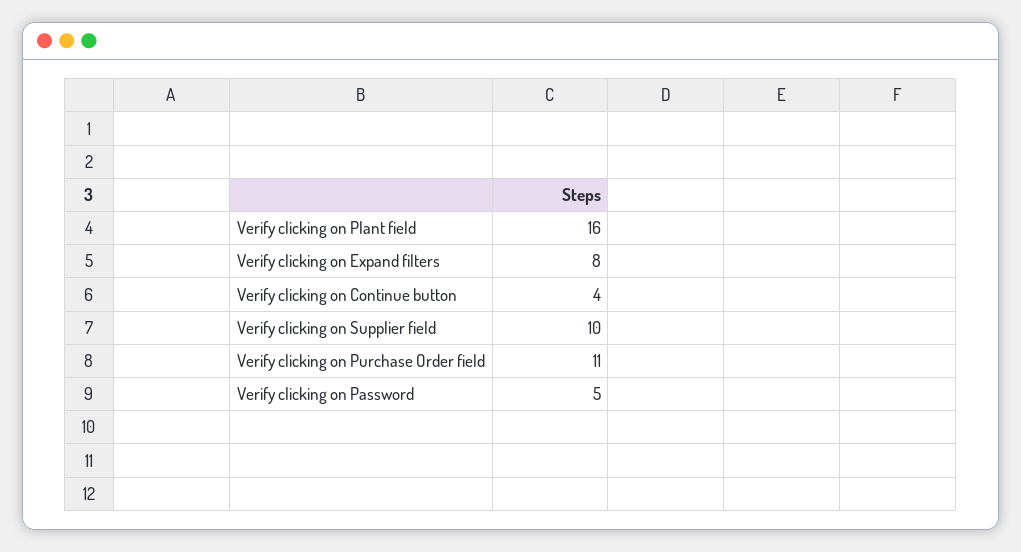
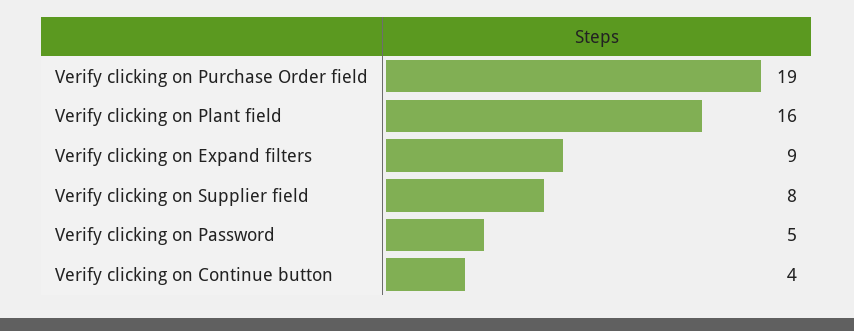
  {
    "Verify clicking on Plant field": 16,
-   "Verify clicking on Expand filters": 8,
+   "Verify clicking on Expand filters": 9,
    "Verify clicking on Continue button": 4,
-   "Verify clicking on Supplier field": 10,
+   "Verify clicking on Supplier field": 8,
-   "Verify clicking on Purchase Order field": 11,
+   "Verify clicking on Purchase Order field": 19,
    "Verify clicking on Password": 5
  }

